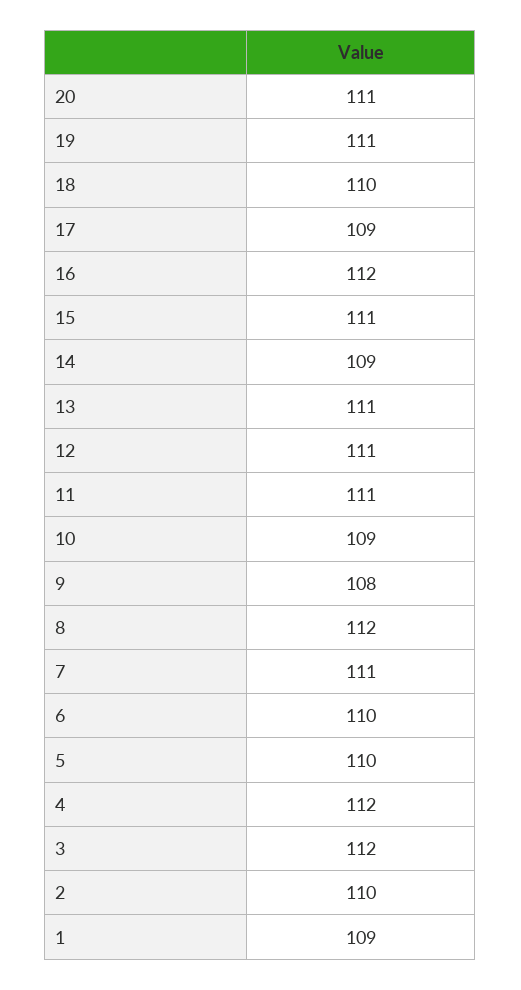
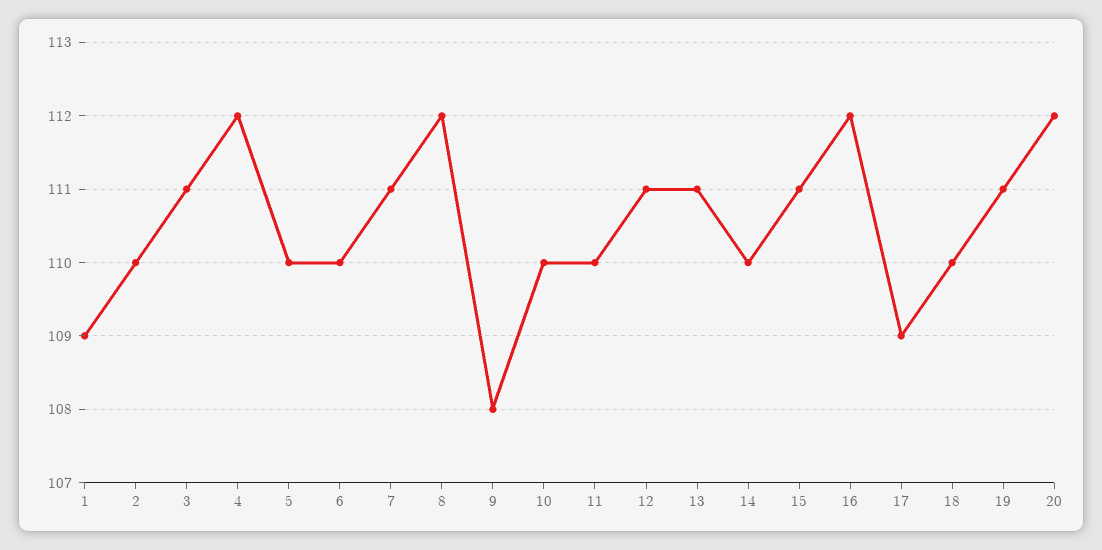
  {
-   "20": 111,
+   "20": 112,
    "19": 111,
    "18": 110,
    "17": 109,
    "16": 112,
    "15": 111,
-   "14": 109,
+   "14": 110,
    "13": 111,
    "12": 111,
-   "11": 111,
+   "11": 110,
-   "10": 109,
+   "10": 110,
    "9": 108,
    "8": 112,
    "7": 111,
    "6": 110,
    "5": 110,
    "4": 112,
-   "3": 112,
+   "3": 111,
    "2": 110,
    "1": 109
  }

